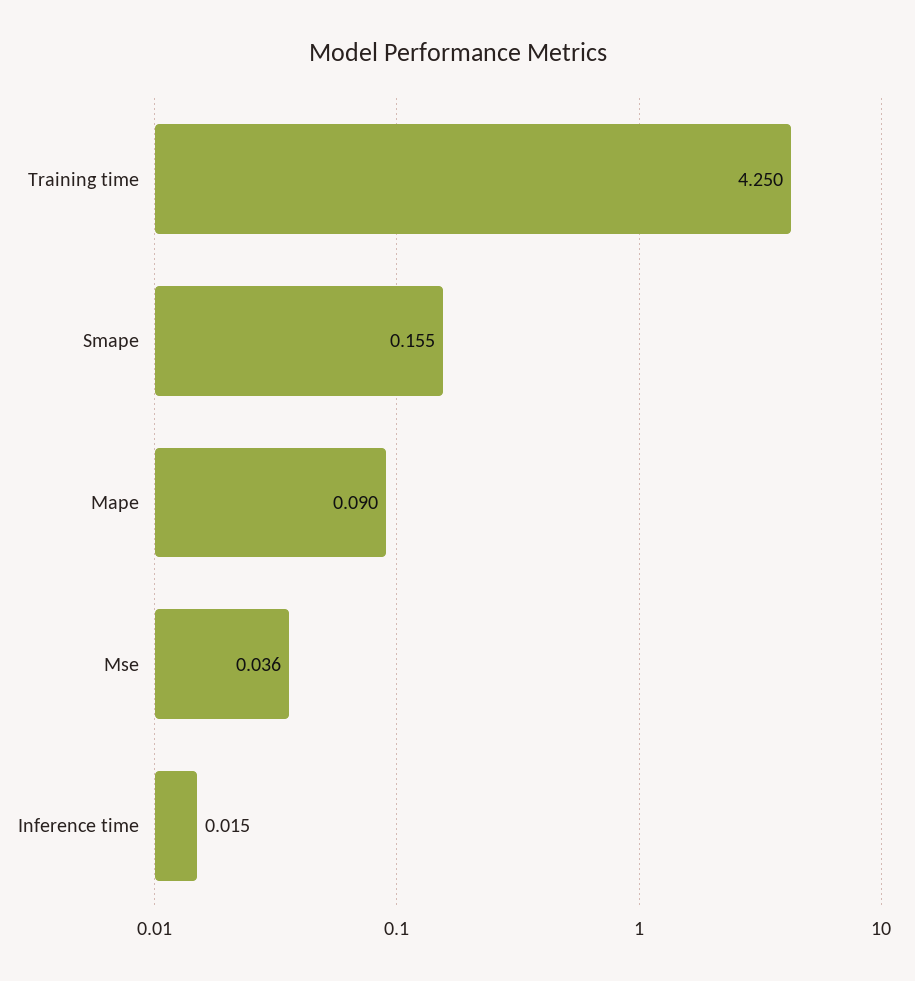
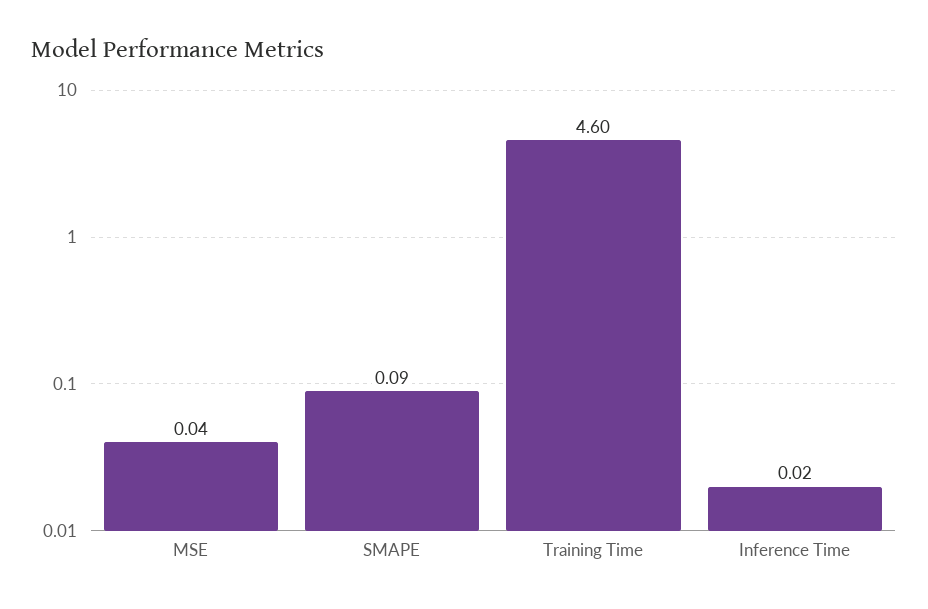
  {
-   "Training time": 4.25,
+   "Training time": 4.6,
-   "Smape": 0.155,
+   "Smape": 0.09,
-   "Mape": 0.09,
    "Mse": 0.036,
    "Inference time": 0.015
  }

